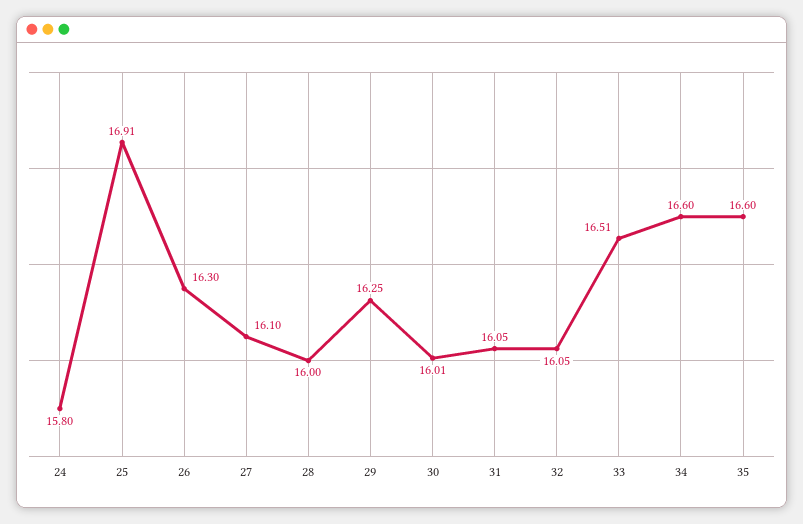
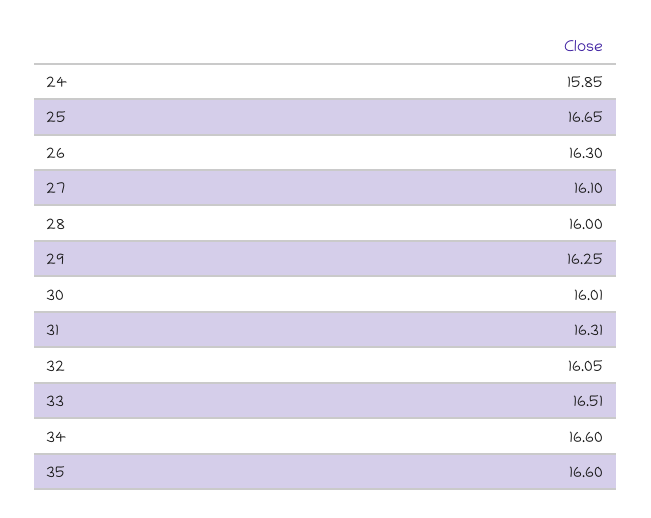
  {
-   "24": 15.8,
+   "24": 15.85,
-   "25": 16.91,
+   "25": 16.65,
    "26": 16.3,
    "27": 16.1,
    "28": 16,
    "29": 16.25,
    "30": 16.01,
-   "31": 16.05,
+   "31": 16.31,
    "32": 16.05,
    "33": 16.51,
    "34": 16.6,
    "35": 16.6
  }

